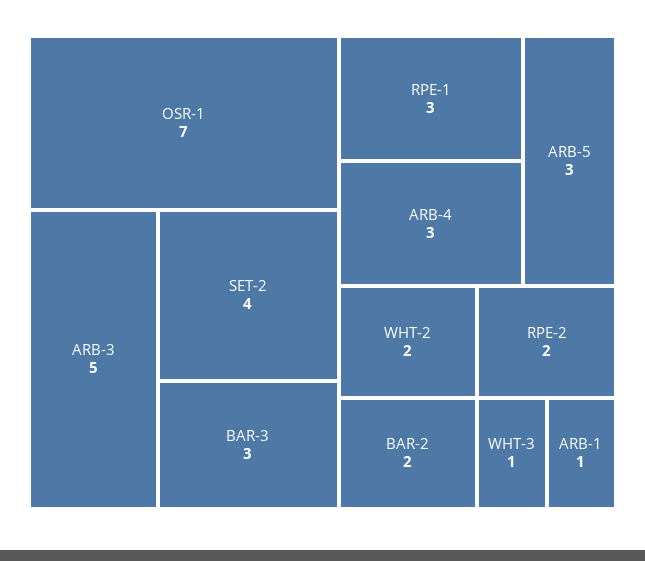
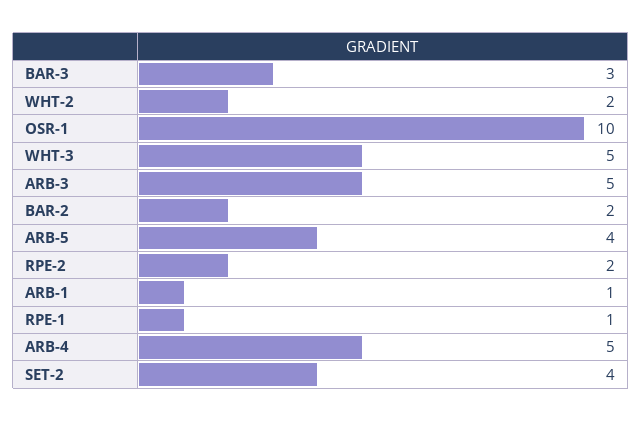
  {
-   "OSR-1": 7,
+   "OSR-1": 10,
    "ARB-3": 5,
    "SET-2": 4,
    "BAR-3": 3,
-   "RPE-1": 3,
+   "RPE-1": 1,
-   "ARB-4": 3,
+   "ARB-4": 5,
-   "ARB-5": 3,
+   "ARB-5": 4,
    "WHT-2": 2,
    "BAR-2": 2,
    "RPE-2": 2,
-   "WHT-3": 1,
+   "WHT-3": 5,
    "ARB-1": 1
  }

